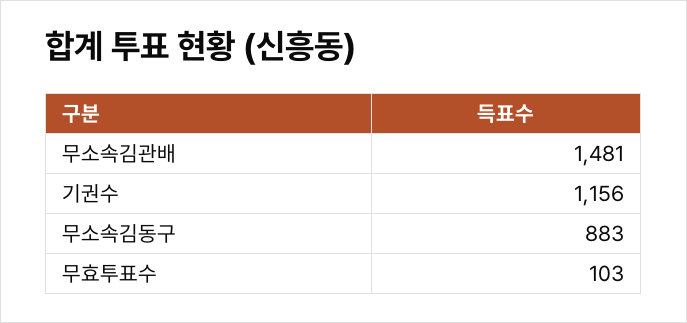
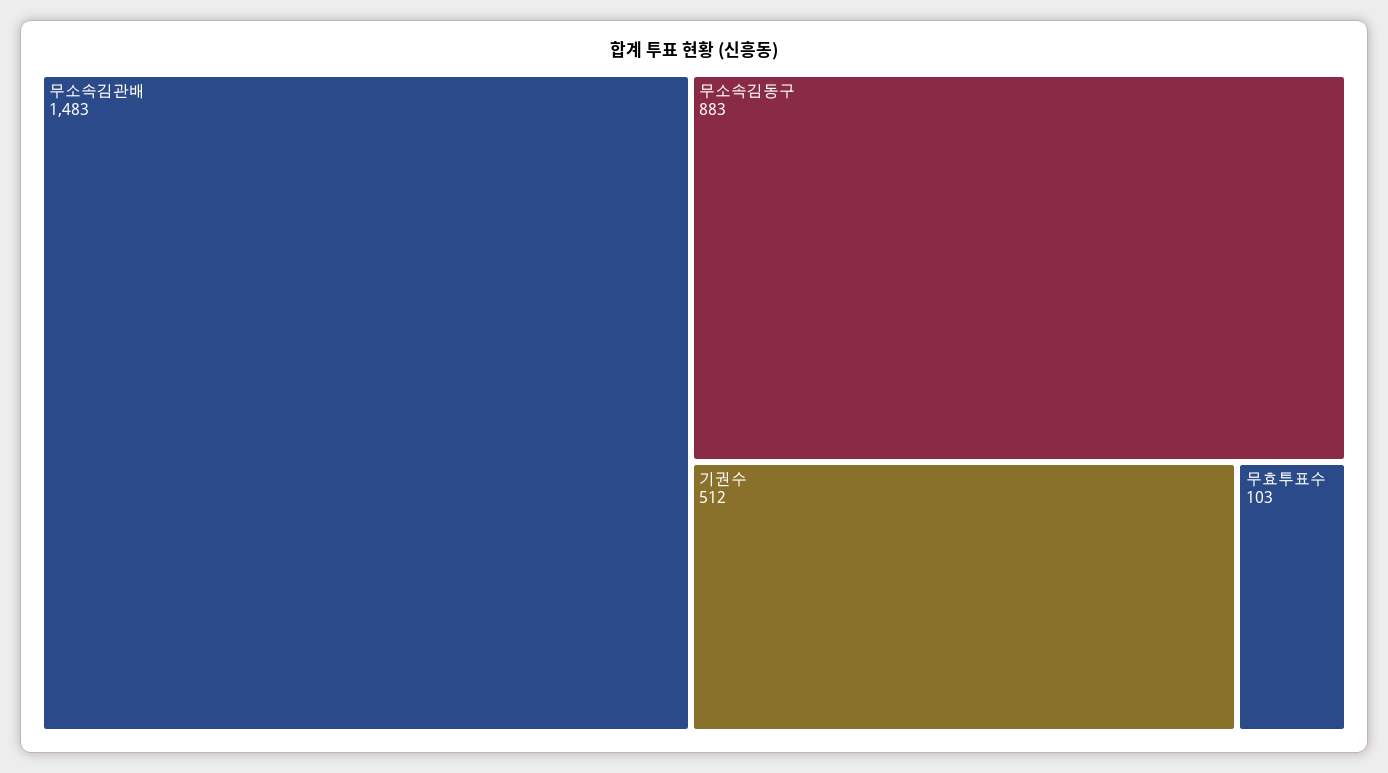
  {
-   "무소속김관배": 1481,
+   "무소속김관배": 1483,
-   "기권수": 1156,
+   "기권수": 512,
    "무소속김동구": 883,
    "무효투표수": 103
  }

